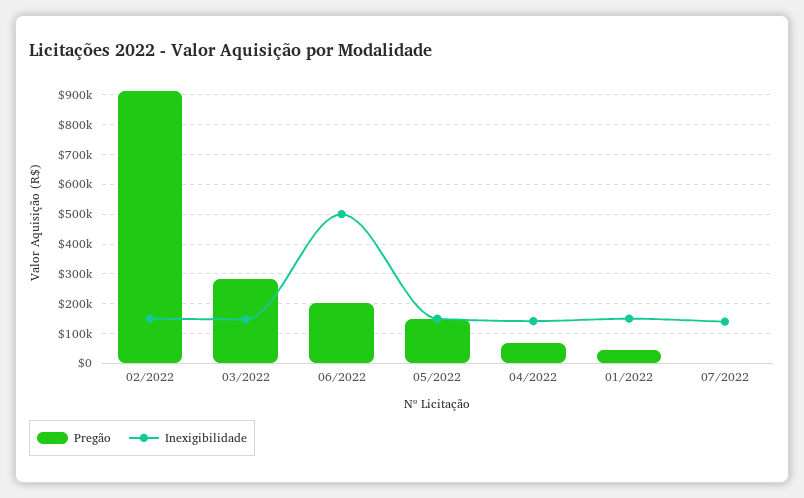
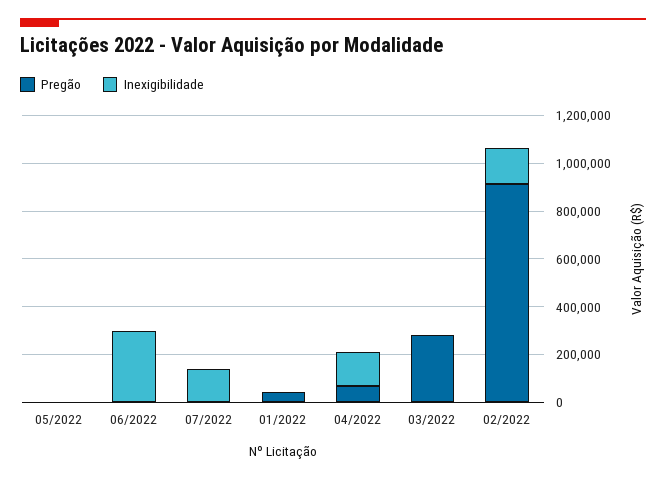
  {
    "Pregão": {
      "02/2022": 925000,
      "03/2022": 275000,
-     "06/2022": 200000,
+     "06/2022": 0,
-     "05/2022": 150000,
+     "05/2022": 0,
      "04/2022": 75000,
      "01/2022": 50000,
      "07/2022": 0
    },
    "Inexigibilidade": {
      "02/2022": 150000,
-     "03/2022": 150000,
+     "03/2022": 0,
-     "06/2022": 500000,
+     "06/2022": 300000,
-     "05/2022": 150000,
+     "05/2022": 0,
      "04/2022": 150000,
-     "01/2022": 150000,
+     "01/2022": 0,
      "07/2022": 150000
    }
  }

